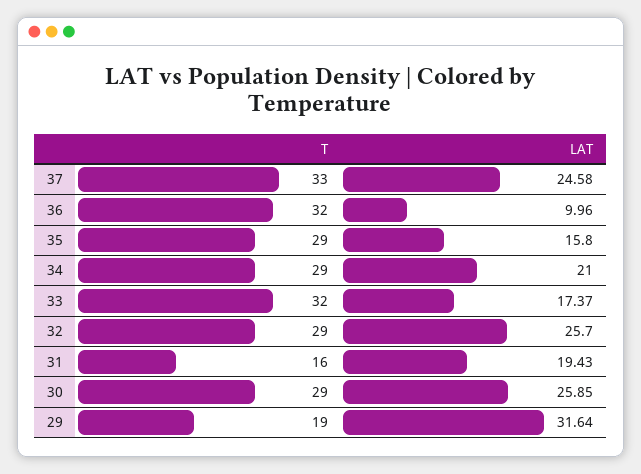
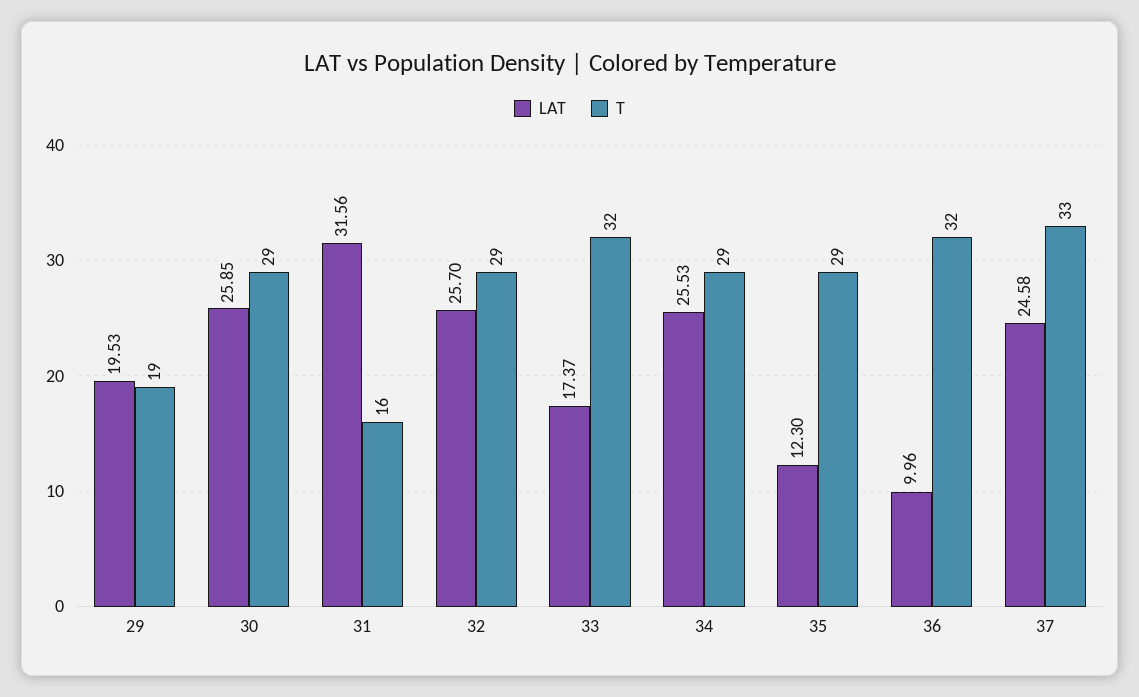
  {
    "T": {
      "37": 33,
      "36": 32,
      "35": 29,
      "34": 29,
      "33": 32,
      "32": 29,
      "31": 16,
      "30": 29,
      "29": 19
    },
    "LAT": {
      "37": 24.58,
      "36": 9.96,
-     "35": 15.8,
+     "35": 12.3,
-     "34": 21,
+     "34": 25.53,
      "33": 17.37,
      "32": 25.7,
-     "31": 19.43,
+     "31": 31.56,
      "30": 25.85,
-     "29": 31.64
+     "29": 19.53
    }
  }

